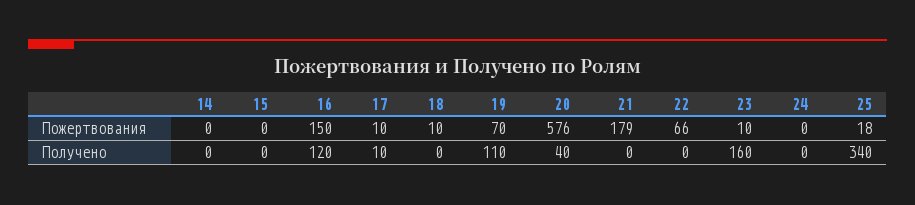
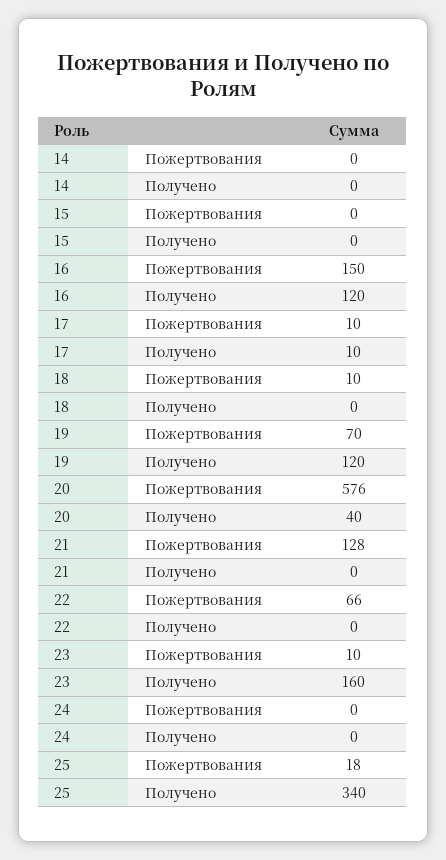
  {
    "14": {
      "Пожертвования": 0,
      "Получено": 0
    },
    "15": {
      "Пожертвования": 0,
      "Получено": 0
    },
    "16": {
      "Пожертвования": 150,
      "Получено": 120
    },
    "17": {
      "Пожертвования": 10,
      "Получено": 10
    },
    "18": {
      "Пожертвования": 10,
      "Получено": 0
    },
    "19": {
      "Пожертвования": 70,
-     "Получено": 110
+     "Получено": 120
    },
    "20": {
      "Пожертвования": 576,
      "Получено": 40
    },
    "21": {
-     "Пожертвования": 179,
+     "Пожертвования": 128,
      "Получено": 0
    },
    "22": {
      "Пожертвования": 66,
      "Получено": 0
    },
    "23": {
      "Пожертвования": 10,
      "Получено": 160
    },
    "24": {
      "Пожертвования": 0,
      "Получено": 0
    },
    "25": {
      "Пожертвования": 18,
      "Получено": 340
    }
  }

